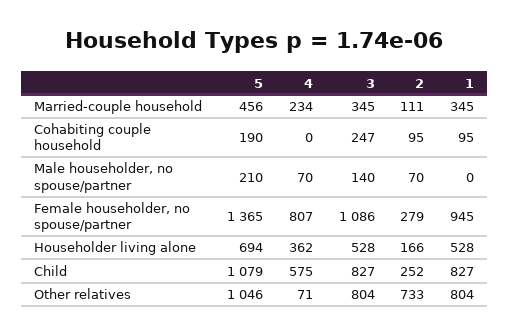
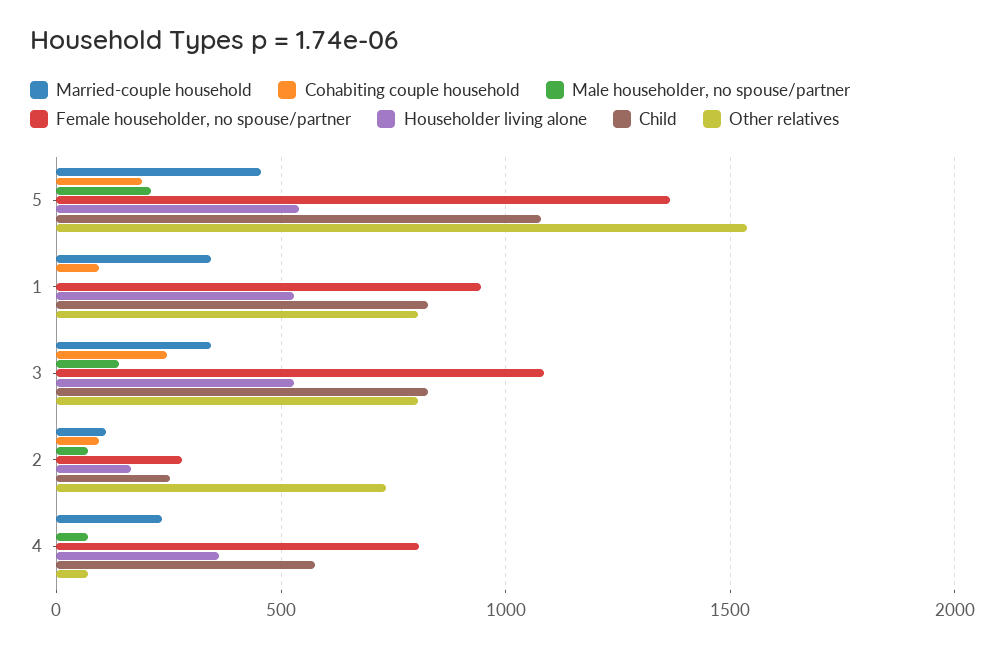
  {
    "Married-couple household": {
      "5": 456,
      "4": 234,
      "3": 345,
      "2": 111,
      "1": 345
    },
    "Cohabiting couple household": {
      "5": 190,
      "4": 0,
      "3": 247,
      "2": 95,
      "1": 95
    },
    "Male householder, no spouse/partner": {
      "5": 210,
      "4": 70,
      "3": 140,
      "2": 70,
      "1": 0
    },
    "Female householder, no spouse/partner": {
      "5": 1365,
      "4": 807,
      "3": 1086,
      "2": 279,
      "1": 945
    },
    "Householder living alone": {
-     "5": 694,
+     "5": 550,
      "4": 362,
      "3": 528,
      "2": 166,
      "1": 528
    },
    "Child": {
      "5": 1079,
      "4": 575,
      "3": 827,
      "2": 252,
      "1": 827
    },
    "Other relatives": {
-     "5": 1046,
+     "5": 1550,
      "4": 71,
      "3": 804,
      "2": 733,
      "1": 804
    }
  }

